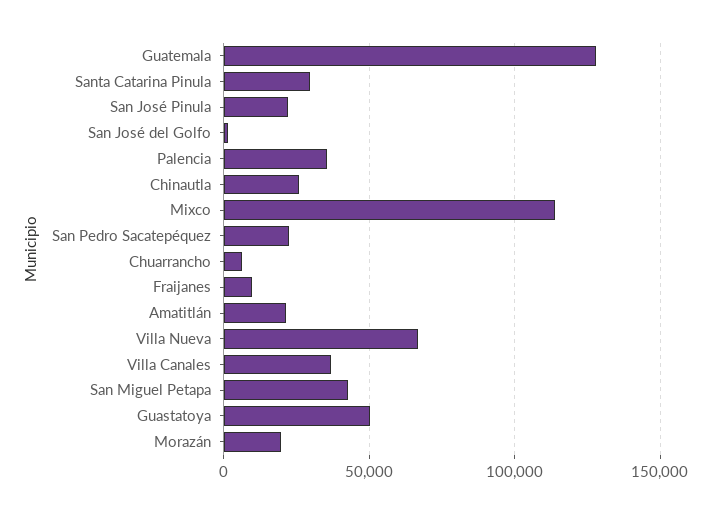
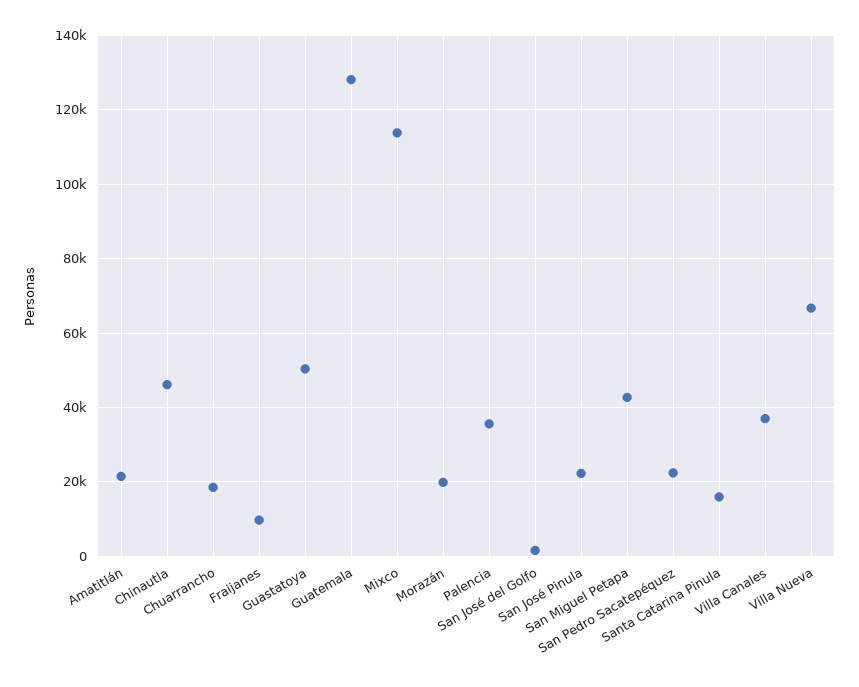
  {
    "Guatemala": 128000,
-   "Santa Catarina Pinula": 30000,
+   "Santa Catarina Pinula": 16000,
    "San José Pinula": 22000,
    "San José del Golfo": 2000,
    "Palencia": 36000,
-   "Chinautla": 25000,
+   "Chinautla": 46000,
    "Mixco": 114000,
    "San Pedro Sacatepéquez": 22000,
-   "Chuarrancho": 5000,
+   "Chuarrancho": 18000,
    "Fraijanes": 10000,
    "Amatitlán": 22000,
    "Villa Nueva": 66000,
    "Villa Canales": 38000,
    "San Miguel Petapa": 42000,
    "Guastatoya": 50000,
    "Morazán": 20000
  }

